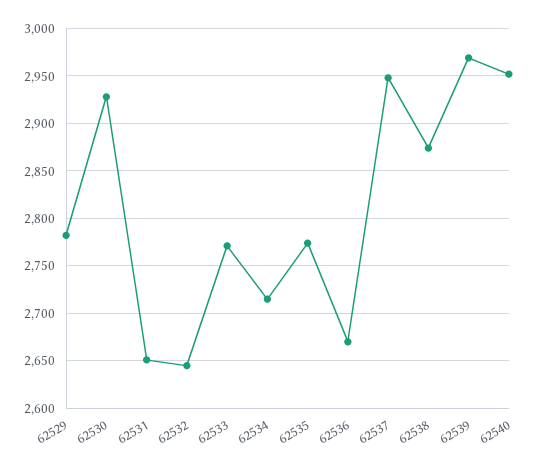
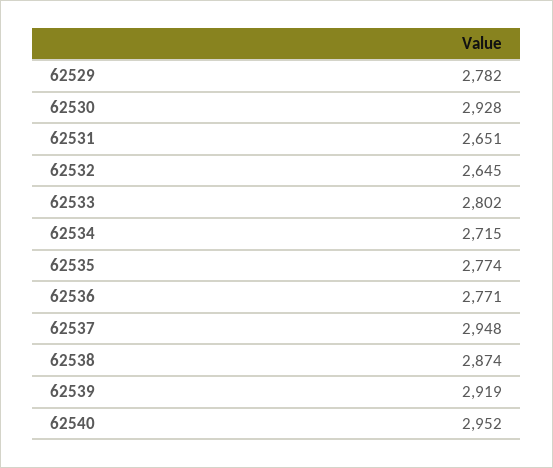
  {
    "62529": 2782,
    "62530": 2928,
    "62531": 2651,
    "62532": 2645,
-   "62533": 2770,
+   "62533": 2802,
    "62534": 2715,
    "62535": 2774,
-   "62536": 2670,
+   "62536": 2771,
    "62537": 2948,
    "62538": 2874,
-   "62539": 2970,
+   "62539": 2919,
    "62540": 2952
  }

